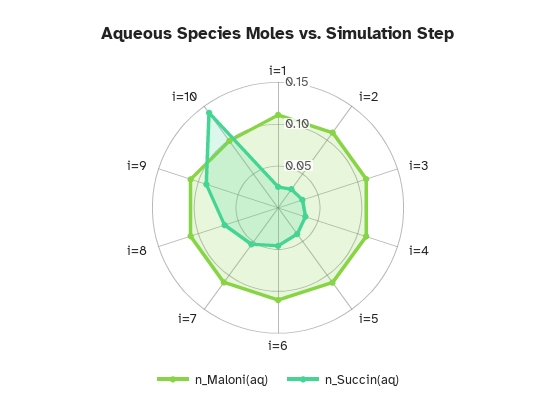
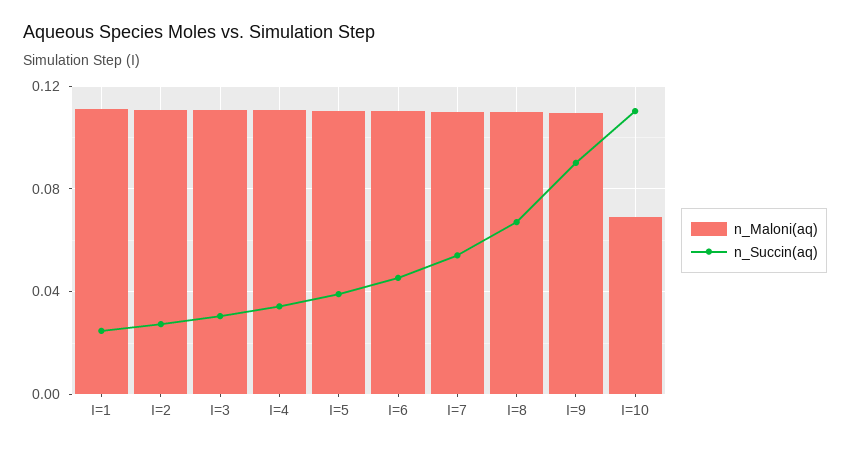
  {
    "n_Maloni(aq)": {
      "i=1": 0.11,
      "i=2": 0.11,
      "i=3": 0.11,
      "i=4": 0.11,
      "i=5": 0.11,
      "i=6": 0.11,
      "i=7": 0.11,
      "i=8": 0.11,
      "i=9": 0.11,
-     "i=10": 0.1
+     "i=10": 0.07
    },
    "n_Succin(aq)": {
      "i=1": 0.025,
      "i=2": 0.025,
      "i=3": 0.03,
      "i=4": 0.035,
      "i=5": 0.04,
      "i=6": 0.045,
      "i=7": 0.055,
      "i=8": 0.065,
      "i=9": 0.09,
-     "i=10": 0.14
+     "i=10": 0.11
    }
  }

